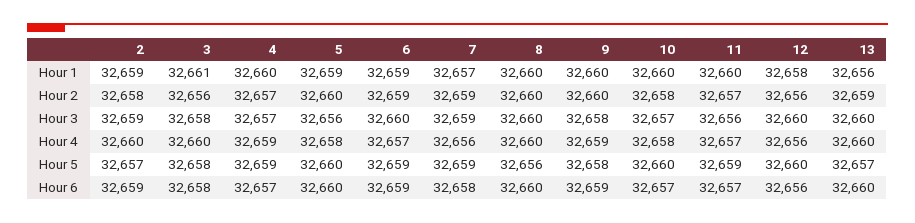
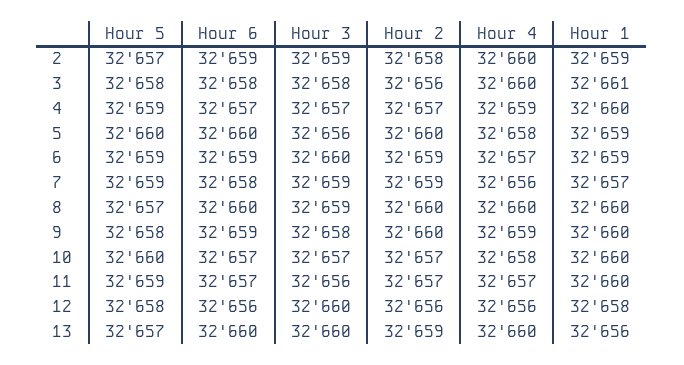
  {
    "2": {
      "Hour 1": 32659,
      "Hour 2": 32658,
      "Hour 3": 32659,
      "Hour 4": 32660,
      "Hour 5": 32657,
      "Hour 6": 32659
    },
    "3": {
      "Hour 1": 32661,
      "Hour 2": 32656,
      "Hour 3": 32658,
      "Hour 4": 32660,
      "Hour 5": 32658,
      "Hour 6": 32658
    },
    "4": {
      "Hour 1": 32660,
      "Hour 2": 32657,
      "Hour 3": 32657,
      "Hour 4": 32659,
      "Hour 5": 32659,
      "Hour 6": 32657
    },
    "5": {
      "Hour 1": 32659,
      "Hour 2": 32660,
      "Hour 3": 32656,
      "Hour 4": 32658,
      "Hour 5": 32660,
      "Hour 6": 32660
    },
    "6": {
      "Hour 1": 32659,
      "Hour 2": 32659,
      "Hour 3": 32660,
      "Hour 4": 32657,
      "Hour 5": 32659,
      "Hour 6": 32659
    },
    "7": {
      "Hour 1": 32657,
      "Hour 2": 32659,
      "Hour 3": 32659,
      "Hour 4": 32656,
      "Hour 5": 32659,
      "Hour 6": 32658
    },
    "8": {
      "Hour 1": 32660,
      "Hour 2": 32660,
-     "Hour 3": 32660,
+     "Hour 3": 32659,
      "Hour 4": 32660,
-     "Hour 5": 32656,
+     "Hour 5": 32657,
      "Hour 6": 32660
    },
    "9": {
      "Hour 1": 32660,
      "Hour 2": 32660,
      "Hour 3": 32658,
      "Hour 4": 32659,
      "Hour 5": 32658,
      "Hour 6": 32659
    },
    "10": {
      "Hour 1": 32660,
-     "Hour 2": 32658,
+     "Hour 2": 32657,
      "Hour 3": 32657,
      "Hour 4": 32658,
      "Hour 5": 32660,
      "Hour 6": 32657
    },
    "11": {
      "Hour 1": 32660,
      "Hour 2": 32657,
      "Hour 3": 32656,
      "Hour 4": 32657,
      "Hour 5": 32659,
      "Hour 6": 32657
    },
    "12": {
      "Hour 1": 32658,
      "Hour 2": 32656,
      "Hour 3": 32660,
      "Hour 4": 32656,
-     "Hour 5": 32660,
+     "Hour 5": 32658,
      "Hour 6": 32656
    },
    "13": {
      "Hour 1": 32656,
      "Hour 2": 32659,
      "Hour 3": 32660,
      "Hour 4": 32660,
      "Hour 5": 32657,
      "Hour 6": 32660
    }
  }

